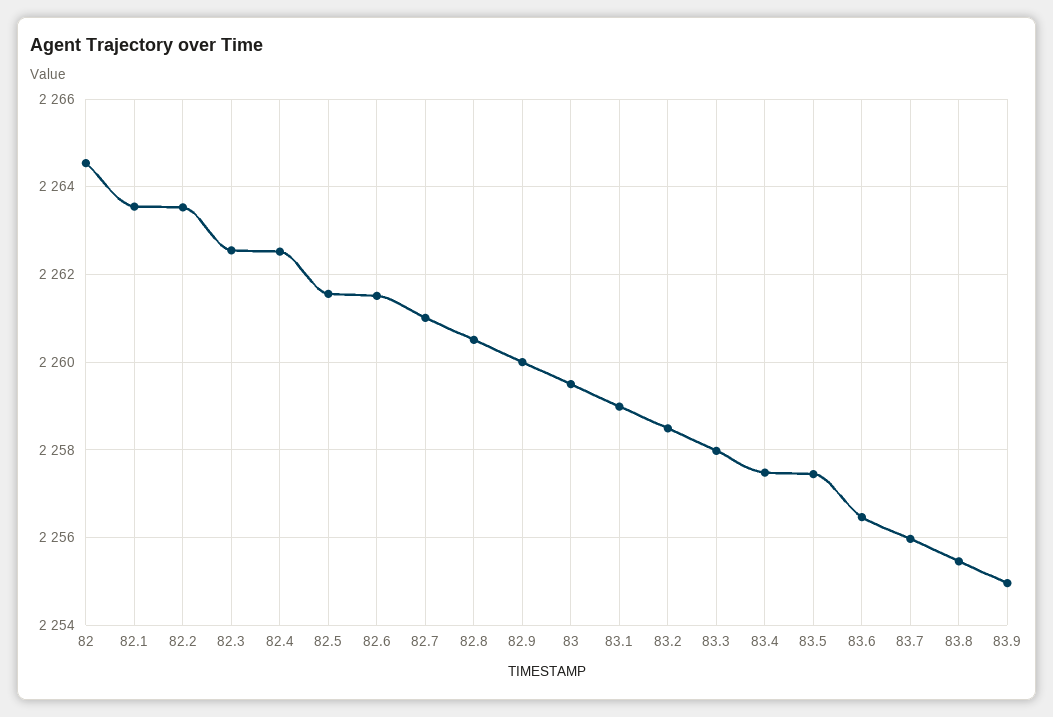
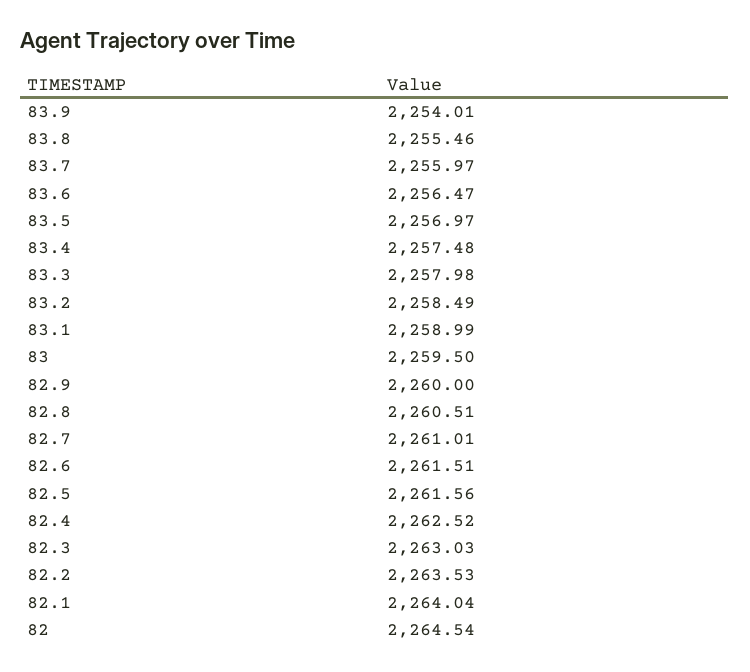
  {
    "82": 2264.54,
-   "82.1": 2263.6,
+   "82.1": 2264.04,
    "82.2": 2263.53,
-   "82.3": 2262.6,
+   "82.3": 2263.03,
    "82.4": 2262.52,
    "82.5": 2261.56,
    "82.6": 2261.51,
    "82.7": 2261.01,
    "82.8": 2260.51,
    "82.9": 2260,
    "83": 2259.5,
    "83.1": 2258.99,
    "83.2": 2258.49,
    "83.3": 2257.98,
    "83.4": 2257.48,
-   "83.5": 2257.4,
+   "83.5": 2256.97,
    "83.6": 2256.47,
    "83.7": 2255.97,
    "83.8": 2255.46,
-   "83.9": 2255
+   "83.9": 2254.01
  }

